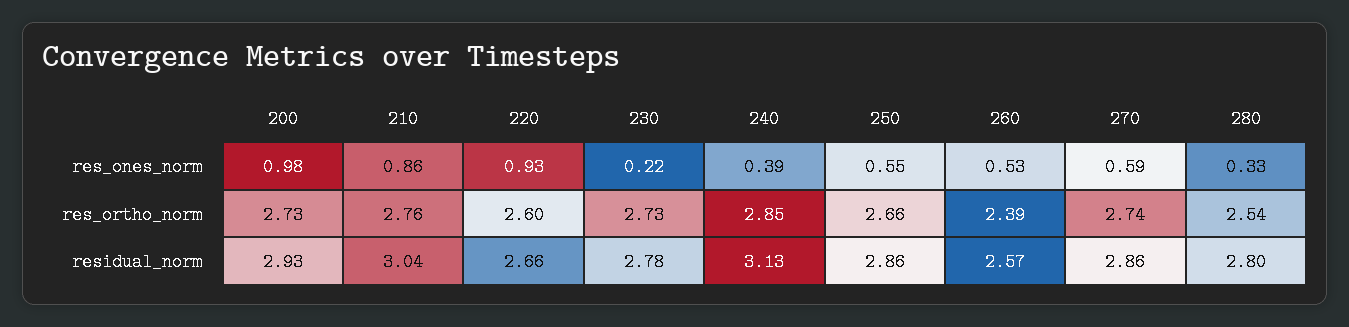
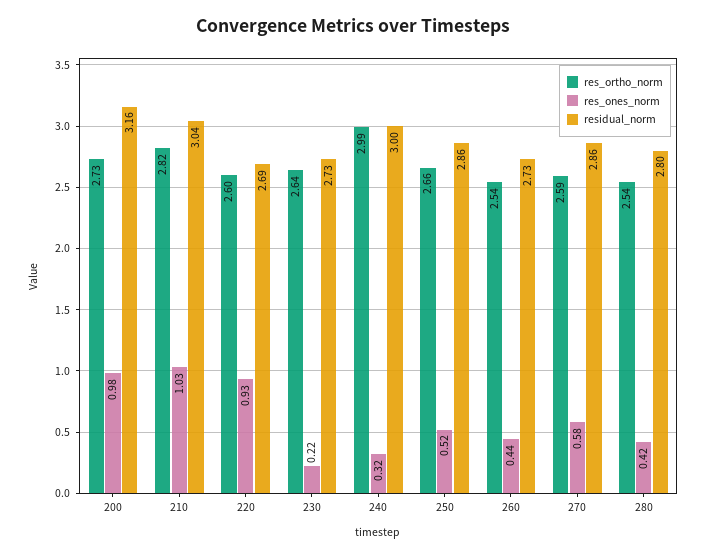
  {
    "res_ones_norm": {
      "200": 0.98,
-     "210": 0.86,
+     "210": 1.03,
      "220": 0.93,
      "230": 0.22,
-     "240": 0.39,
+     "240": 0.32,
-     "250": 0.55,
+     "250": 0.52,
-     "260": 0.53,
+     "260": 0.44,
-     "270": 0.59,
+     "270": 0.58,
-     "280": 0.33
+     "280": 0.42
    },
    "res_ortho_norm": {
      "200": 2.73,
-     "210": 2.76,
+     "210": 2.82,
      "220": 2.6,
-     "230": 2.73,
+     "230": 2.64,
-     "240": 2.85,
+     "240": 2.99,
      "250": 2.66,
-     "260": 2.39,
+     "260": 2.54,
-     "270": 2.74,
+     "270": 2.59,
      "280": 2.54
    },
    "residual_norm": {
-     "200": 2.93,
+     "200": 3.16,
      "210": 3.04,
-     "220": 2.66,
+     "220": 2.69,
-     "230": 2.78,
+     "230": 2.73,
-     "240": 3.13,
+     "240": 3,
      "250": 2.86,
-     "260": 2.57,
+     "260": 2.73,
      "270": 2.86,
      "280": 2.8
    }
  }

